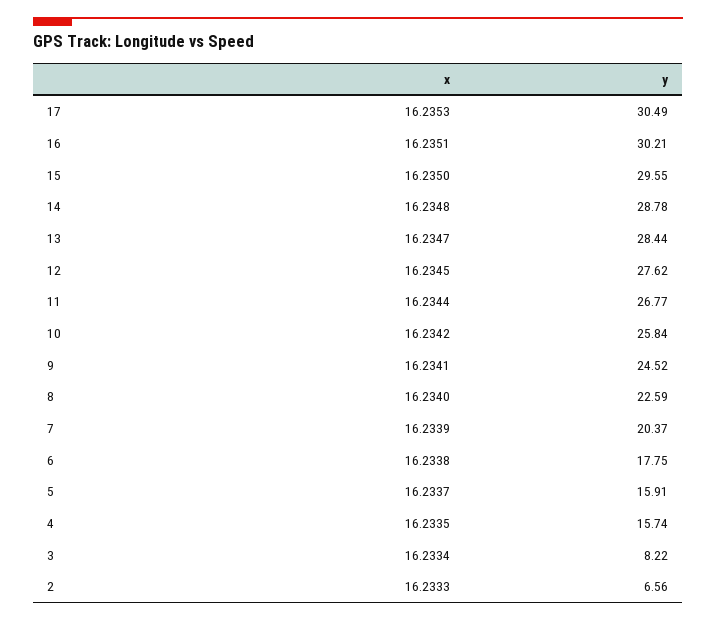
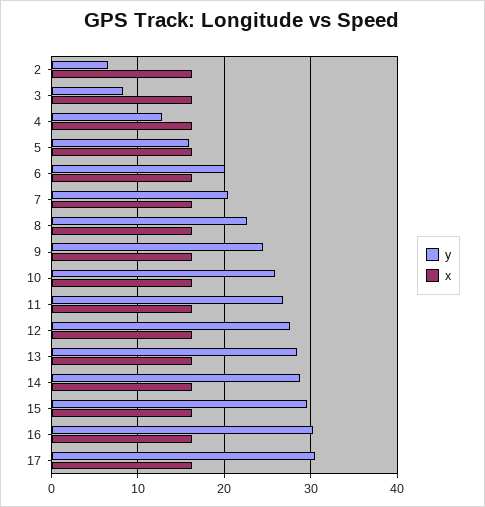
  {
    "x": {
      "17": 16.2353,
      "16": 16.2351,
      "15": 16.235,
      "14": 16.2348,
      "13": 16.2347,
      "12": 16.2345,
      "11": 16.2344,
      "10": 16.2342,
      "9": 16.2341,
      "8": 16.234,
      "7": 16.2339,
      "6": 16.2338,
      "5": 16.2337,
      "4": 16.2335,
      "3": 16.2334,
      "2": 16.2333
    },
    "y": {
      "17": 30.49,
      "16": 30.21,
      "15": 29.55,
      "14": 28.78,
      "13": 28.44,
      "12": 27.62,
      "11": 26.77,
      "10": 25.84,
      "9": 24.52,
      "8": 22.59,
      "7": 20.37,
-     "6": 17.75,
+     "6": 20,
      "5": 15.91,
-     "4": 15.74,
+     "4": 13,
      "3": 8.22,
      "2": 6.56
    }
  }

